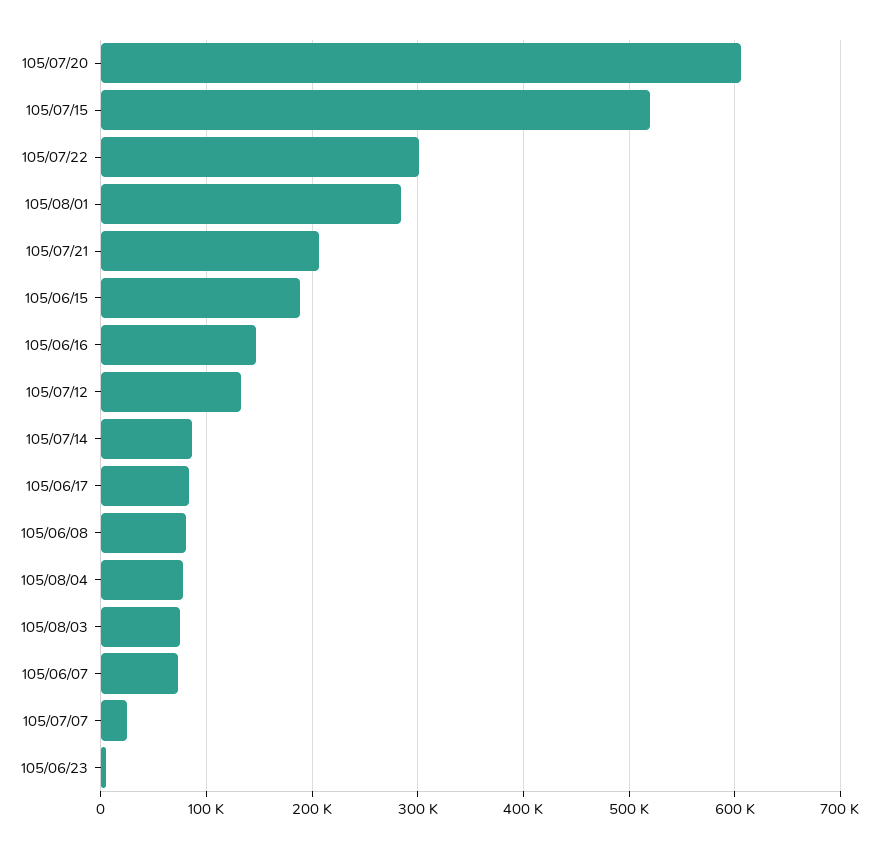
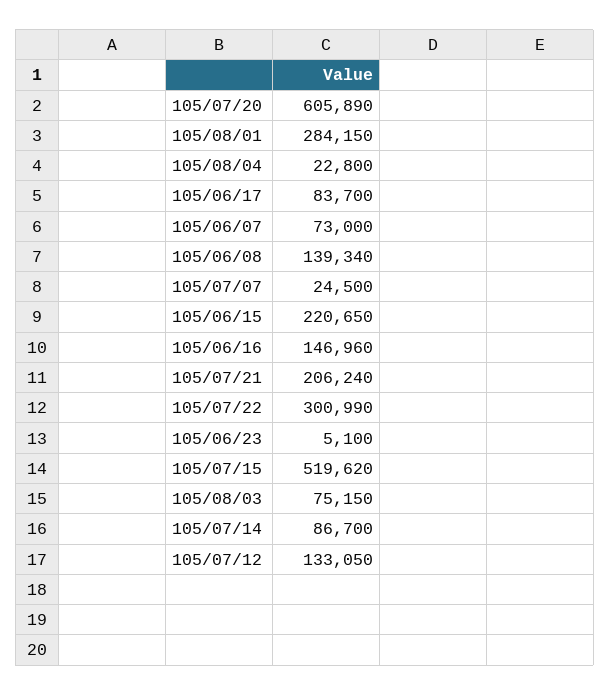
  {
    "105/07/20": 605890,
    "105/07/15": 519620,
    "105/07/22": 300990,
    "105/08/01": 284150,
    "105/07/21": 206240,
-   "105/06/15": 190000,
+   "105/06/15": 220650,
    "105/06/16": 146960,
    "105/07/12": 133050,
    "105/07/14": 86700,
    "105/06/17": 83700,
-   "105/06/08": 80000,
+   "105/06/08": 139340,
-   "105/08/04": 80000,
+   "105/08/04": 22800,
    "105/08/03": 75150,
    "105/06/07": 73000,
    "105/07/07": 24500,
    "105/06/23": 5100
  }

